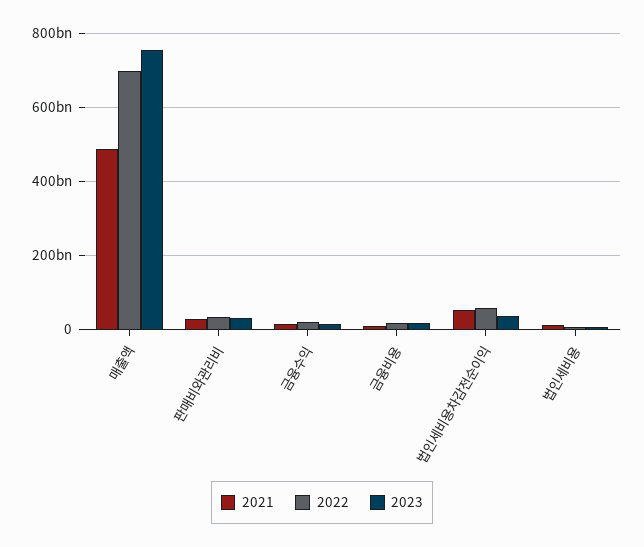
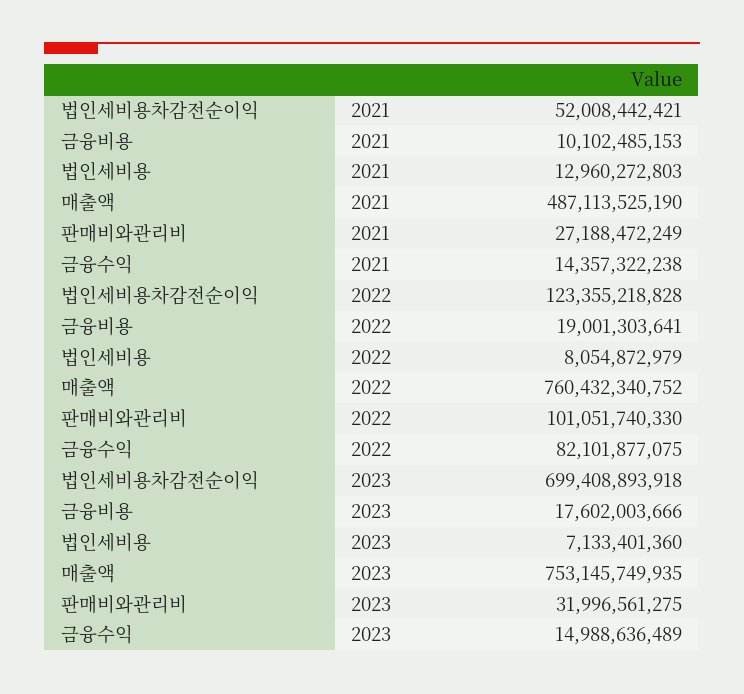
  {
    "2021": {
      "매출액": 487113525190,
      "판매비와관리비": 27188472249,
      "금융수익": 14357322238,
      "금융비용": 10102485153,
      "법인세비용차감전순이익": 52008442421,
      "법인세비용": 12960272803
    },
    "2022": {
-     "매출액": 700000000000,
+     "매출액": 760432340752,
-     "판매비와관리비": 40000000000,
+     "판매비와관리비": 101051740330,
-     "금융수익": 20000000000,
+     "금융수익": 82101877075,
      "금융비용": 19001303641,
-     "법인세비용차감전순이익": 60000000000,
+     "법인세비용차감전순이익": 123355218828,
      "법인세비용": 8054872979
    },
    "2023": {
      "매출액": 753145749935,
      "판매비와관리비": 31996561275,
      "금융수익": 14988636489,
      "금융비용": 17602003666,
-     "법인세비용차감전순이익": 40000000000,
+     "법인세비용차감전순이익": 699408893918,
      "법인세비용": 7133401360
    }
  }

